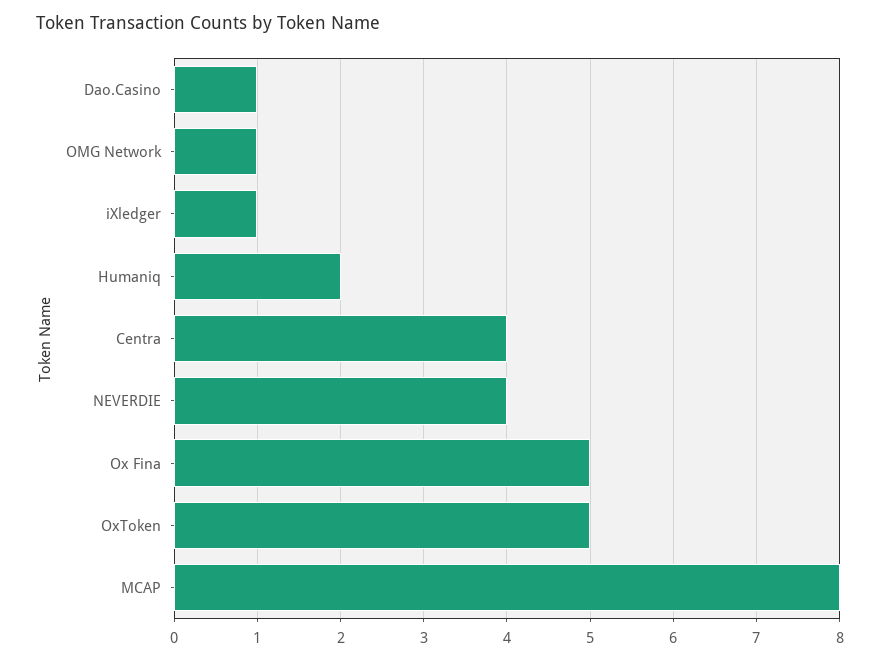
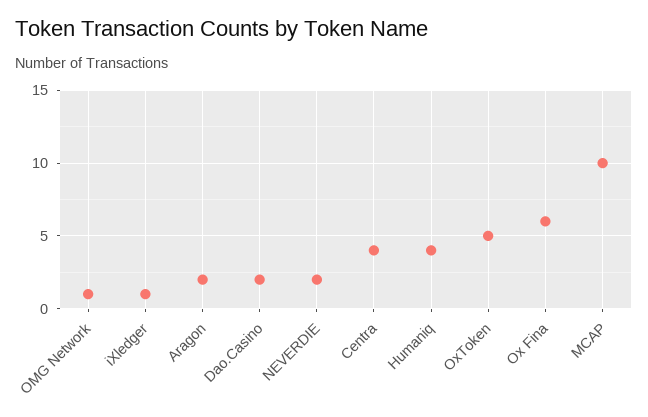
  {
-   "Dao.Casino": 1,
+   "Dao.Casino": 2,
    "OMG Network": 1,
    "iXledger": 1,
-   "Humaniq": 2,
+   "Humaniq": 4,
    "Centra": 4,
-   "NEVERDIE": 4,
+   "NEVERDIE": 2,
-   "Ox Fina": 5,
+   "Ox Fina": 6,
    "OxToken": 5,
-   "MCAP": 8
+   "MCAP": 10,
+   "Aragon": 2
  }

